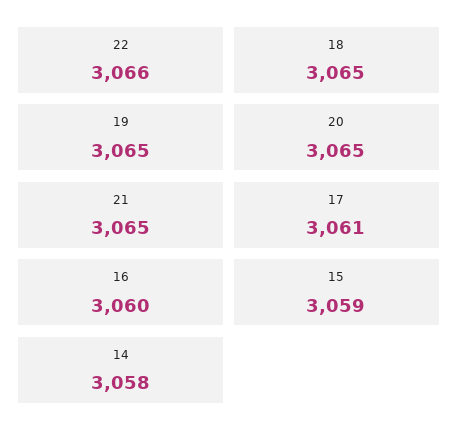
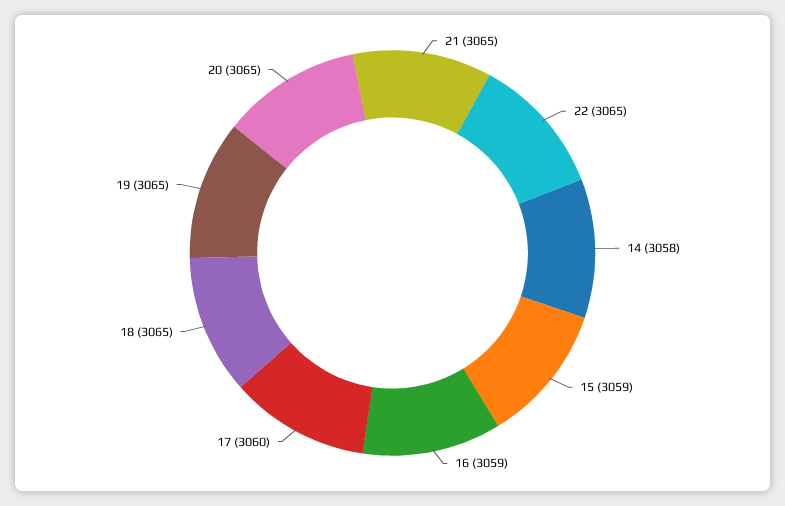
  {
-   "22": 3066,
+   "22": 3065,
    "18": 3065,
    "19": 3065,
    "20": 3065,
    "21": 3065,
-   "17": 3061,
+   "17": 3060,
-   "16": 3060,
+   "16": 3059,
    "15": 3059,
    "14": 3058
  }

